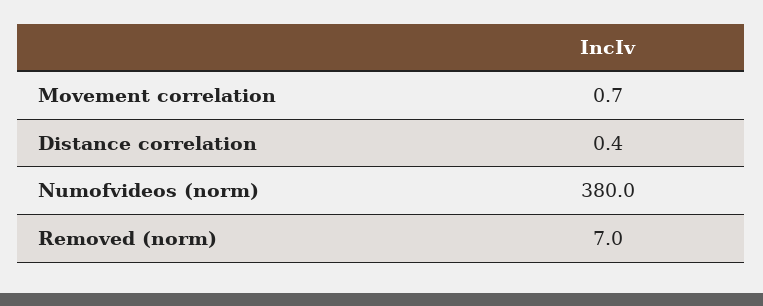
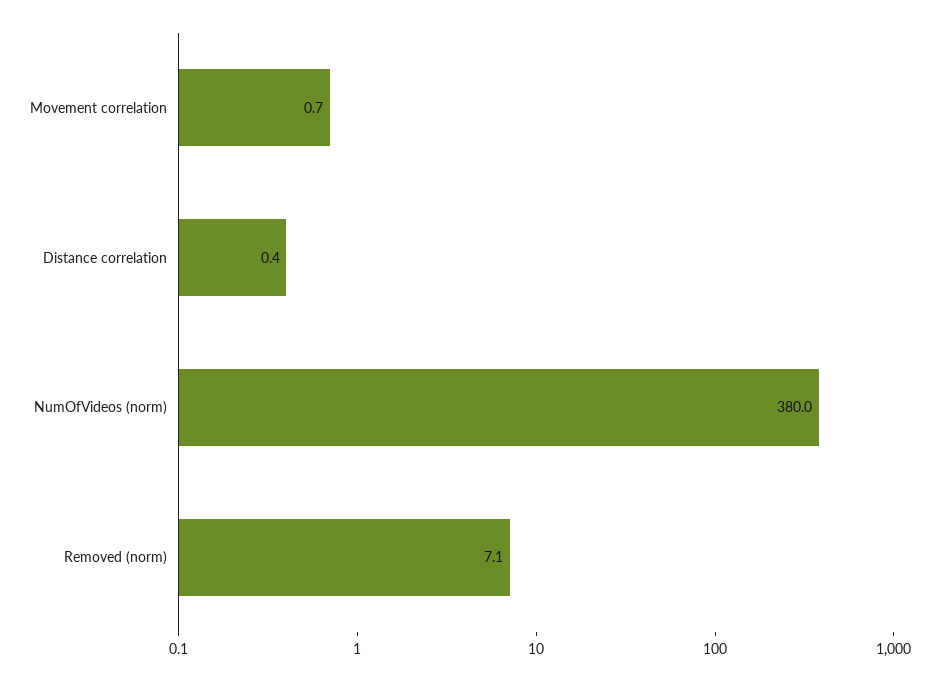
  {
    "Movement correlation": 0.7,
    "Distance correlation": 0.4,
    "Numofvideos (norm)": 380,
-   "Removed (norm)": 7
+   "Removed (norm)": 7.1
  }

